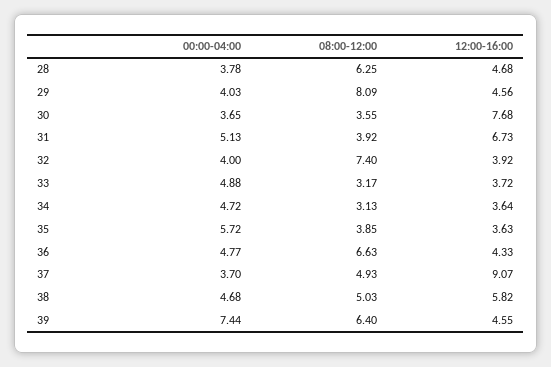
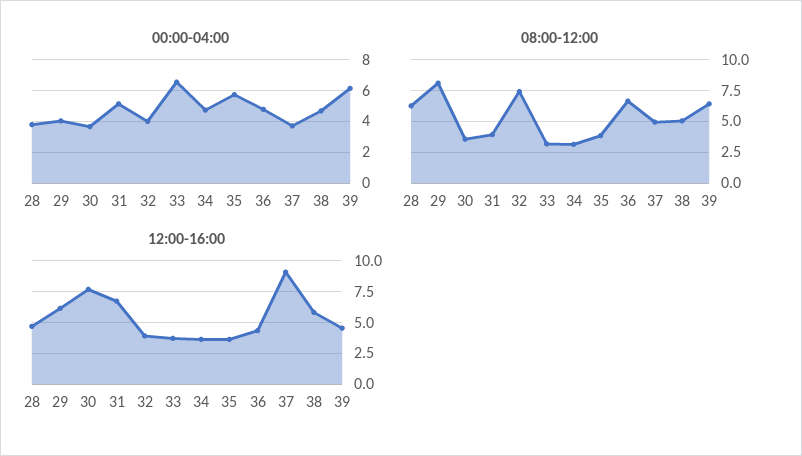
  {
    "00:00-04:00": {
      "28": 3.78,
      "29": 4.03,
      "30": 3.65,
      "31": 5.13,
      "32": 4,
-     "33": 4.88,
+     "33": 6.5,
      "34": 4.72,
      "35": 5.72,
      "36": 4.77,
      "37": 3.7,
      "38": 4.68,
-     "39": 7.44
+     "39": 6
    },
    "08:00-12:00": {
      "28": 6.25,
      "29": 8.09,
      "30": 3.55,
      "31": 3.92,
      "32": 7.4,
      "33": 3.17,
      "34": 3.13,
      "35": 3.85,
      "36": 6.63,
      "37": 4.93,
      "38": 5.03,
      "39": 6.4
    },
    "12:00-16:00": {
      "28": 4.68,
-     "29": 4.56,
+     "29": 6,
      "30": 7.68,
      "31": 6.73,
      "32": 3.92,
      "33": 3.72,
      "34": 3.64,
      "35": 3.63,
      "36": 4.33,
      "37": 9.07,
      "38": 5.82,
      "39": 4.55
    }
  }

